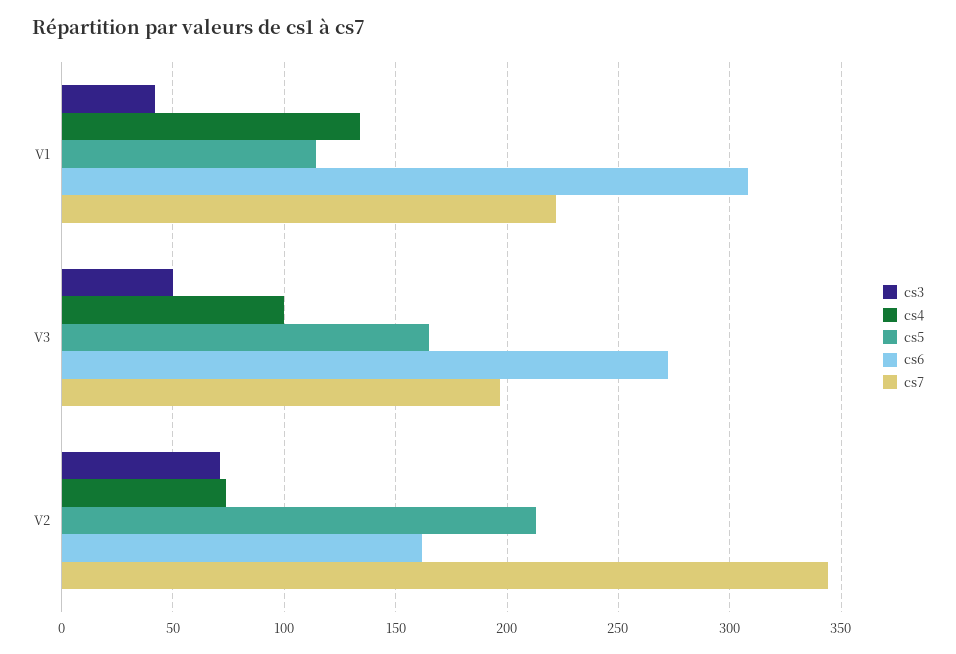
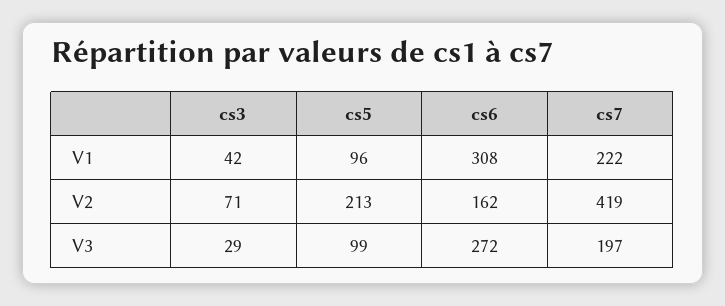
  {
    "cs3": {
      "V1": 42,
-     "V3": 50,
+     "V3": 29,
      "V2": 71
    },
-   "cs4": {
-     "V1": 135,
-     "V3": 100,
-     "V2": 75
-   },
    "cs5": {
-     "V1": 115,
+     "V1": 96,
-     "V3": 165,
+     "V3": 99,
      "V2": 213
    },
    "cs6": {
      "V1": 308,
      "V3": 272,
      "V2": 162
    },
    "cs7": {
      "V1": 222,
      "V3": 197,
-     "V2": 345
+     "V2": 419
    }
  }

